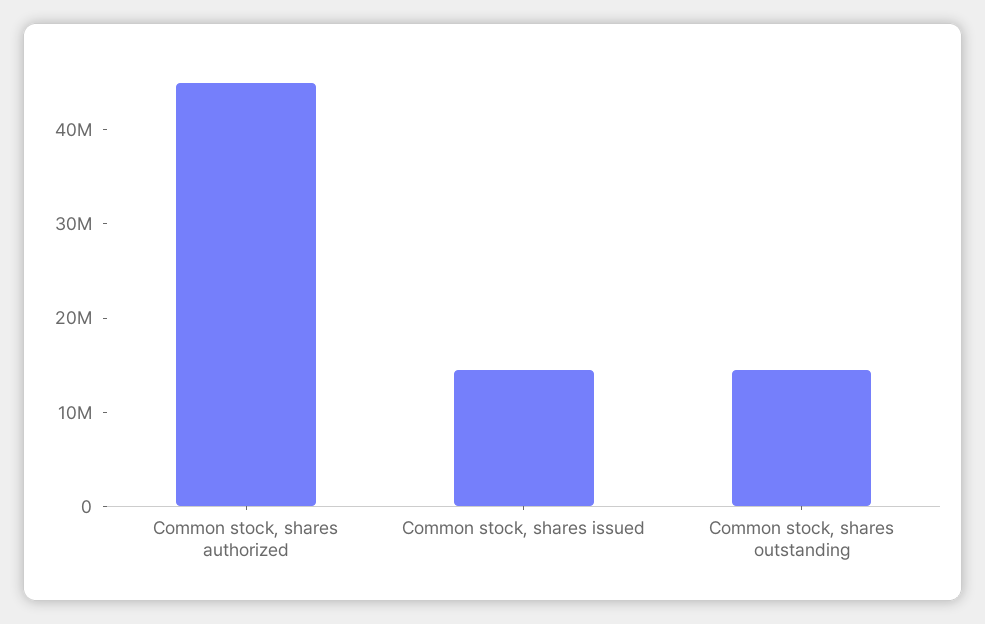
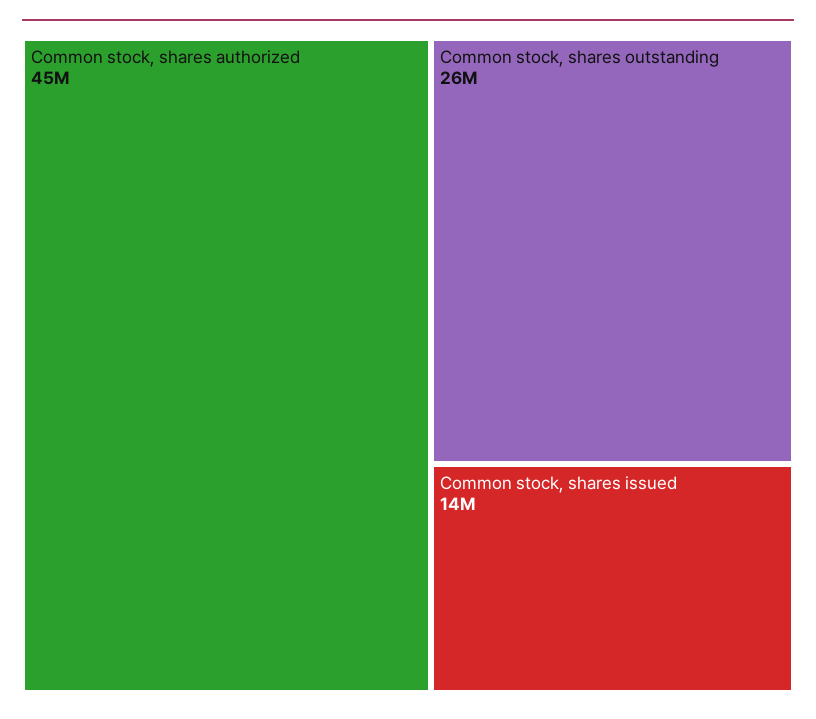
  {
    "Common stock, shares authorized": 45000000,
    "Common stock, shares issued": 14000000,
-   "Common stock, shares outstanding": 14000000
+   "Common stock, shares outstanding": 26000000
  }

